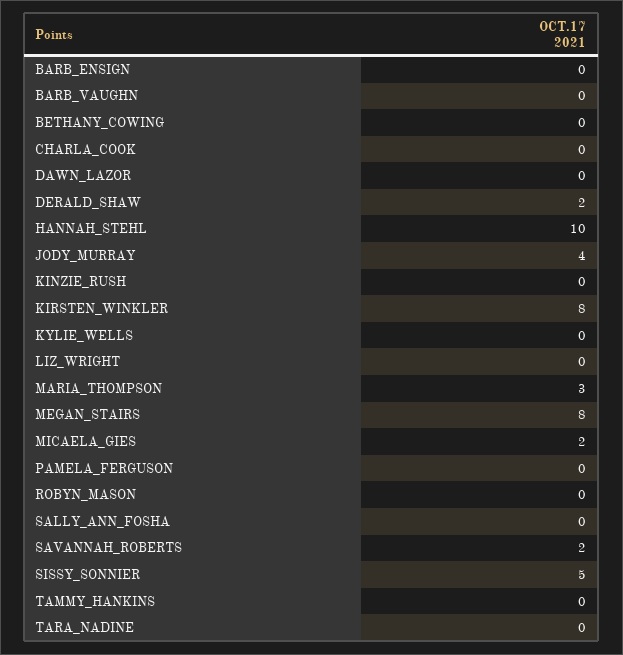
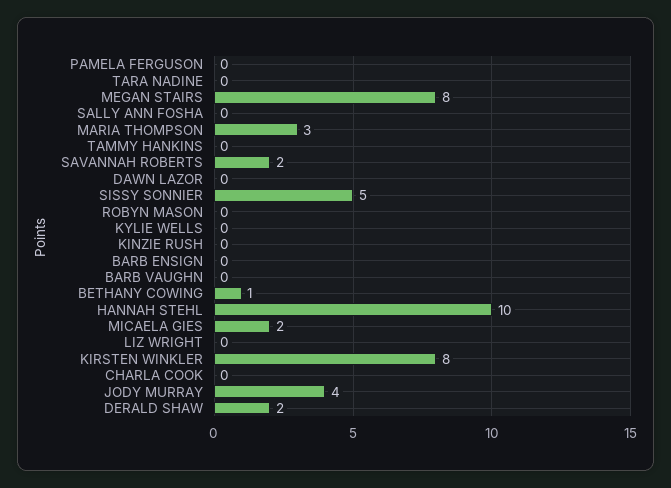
  {
    "BARB_ENSIGN": 0,
    "BARB_VAUGHN": 0,
-   "BETHANY_COWING": 0,
+   "BETHANY_COWING": 1,
    "CHARLA_COOK": 0,
    "DAWN_LAZOR": 0,
    "DERALD_SHAW": 2,
    "HANNAH_STEHL": 10,
    "JODY_MURRAY": 4,
    "KINZIE_RUSH": 0,
    "KIRSTEN_WINKLER": 8,
    "KYLIE_WELLS": 0,
    "LIZ_WRIGHT": 0,
    "MARIA_THOMPSON": 3,
    "MEGAN_STAIRS": 8,
    "MICAELA_GIES": 2,
    "PAMELA_FERGUSON": 0,
    "ROBYN_MASON": 0,
    "SALLY_ANN_FOSHA": 0,
    "SAVANNAH_ROBERTS": 2,
    "SISSY_SONNIER": 5,
    "TAMMY_HANKINS": 0,
    "TARA_NADINE": 0
  }

